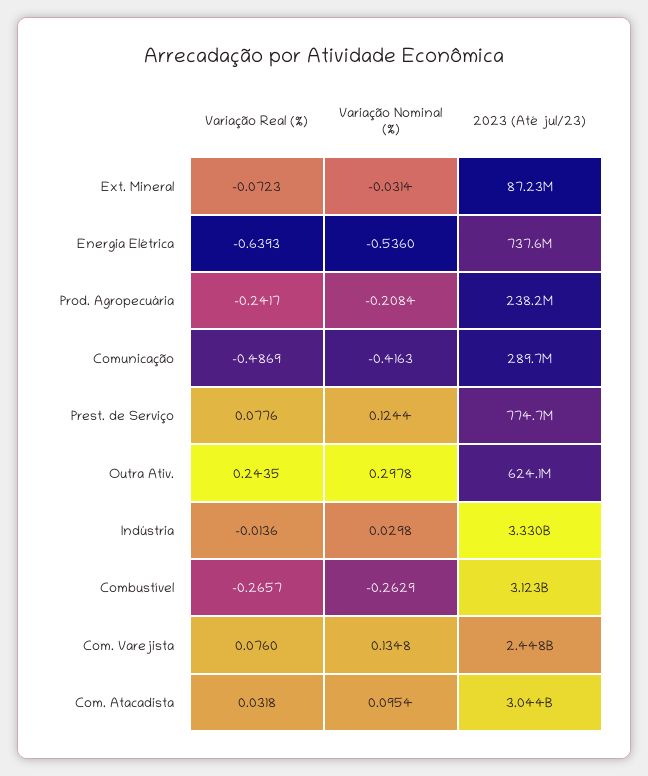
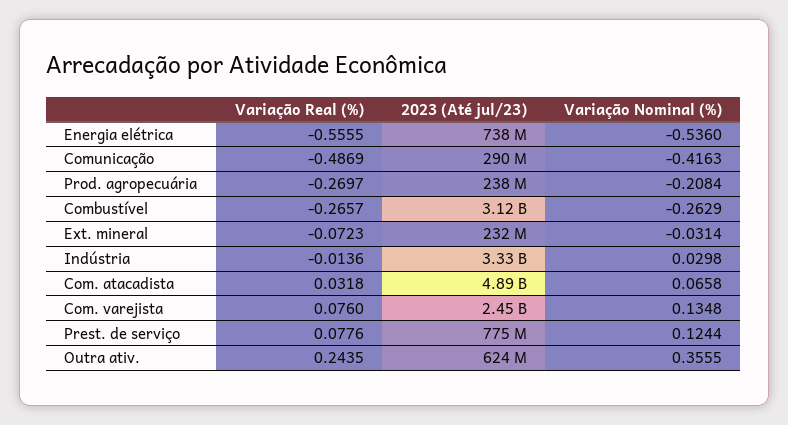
  {
    "Variação Real (%)": {
      "Ext. Mineral": -0.0723,
-     "Energia Elétrica": -0.6393,
+     "Energia Elétrica": -0.5555,
-     "Prod. Agropecuária": -0.2417,
+     "Prod. Agropecuária": -0.2697,
      "Comunicação": -0.4869,
      "Prest. de Serviço": 0.0776,
      "Outra Ativ.": 0.2435,
      "Indústria": -0.0136,
      "Combustível": -0.2657,
      "Com. Varejista": 0.076,
      "Com. Atacadista": 0.0318
    },
    "Variação Nominal (%)": {
      "Ext. Mineral": -0.0314,
      "Energia Elétrica": -0.536,
      "Prod. Agropecuária": -0.2084,
      "Comunicação": -0.4163,
      "Prest. de Serviço": 0.1244,
-     "Outra Ativ.": 0.2978,
+     "Outra Ativ.": 0.3555,
      "Indústria": 0.0298,
      "Combustível": -0.2629,
      "Com. Varejista": 0.1348,
-     "Com. Atacadista": 0.0954
+     "Com. Atacadista": 0.0658
    },
    "2023 (Até jul/23)": {
-     "Ext. Mineral": 87230000,
+     "Ext. Mineral": 232000000,
      "Energia Elétrica": 737600000,
      "Prod. Agropecuária": 238200000,
      "Comunicação": 289700000,
      "Prest. de Serviço": 774700000,
      "Outra Ativ.": 624100000,
      "Indústria": 3330000000,
      "Combustível": 3123000000,
      "Com. Varejista": 2448000000,
-     "Com. Atacadista": 3044000000
+     "Com. Atacadista": 4890000000
    }
  }

